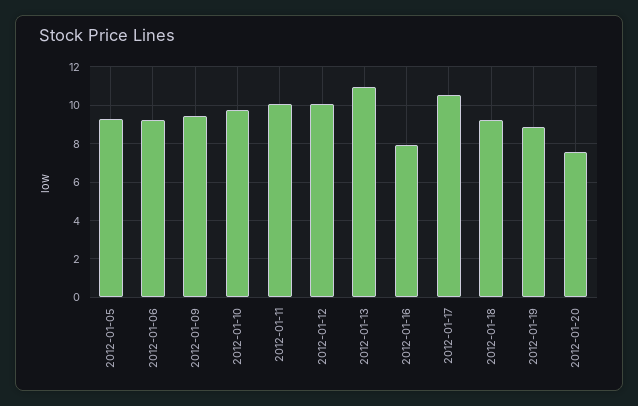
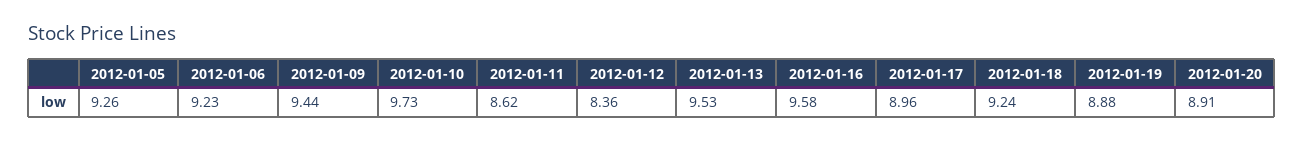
  {
    "2012-01-05": 9.26,
    "2012-01-06": 9.23,
    "2012-01-09": 9.44,
    "2012-01-10": 9.73,
-   "2012-01-11": 10,
+   "2012-01-11": 8.62,
-   "2012-01-12": 10,
+   "2012-01-12": 8.36,
-   "2012-01-13": 11,
+   "2012-01-13": 9.53,
-   "2012-01-16": 8,
+   "2012-01-16": 9.58,
-   "2012-01-17": 10.5,
+   "2012-01-17": 8.96,
    "2012-01-18": 9.24,
    "2012-01-19": 8.88,
-   "2012-01-20": 7.5
+   "2012-01-20": 8.91
  }

